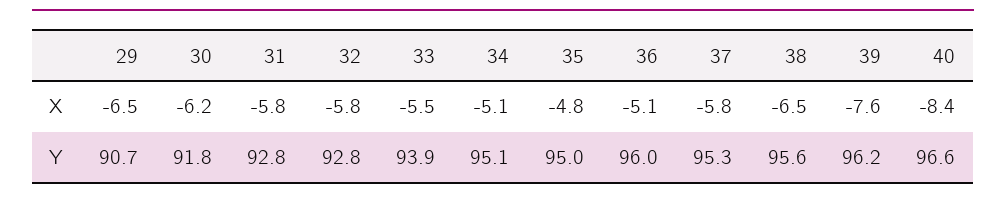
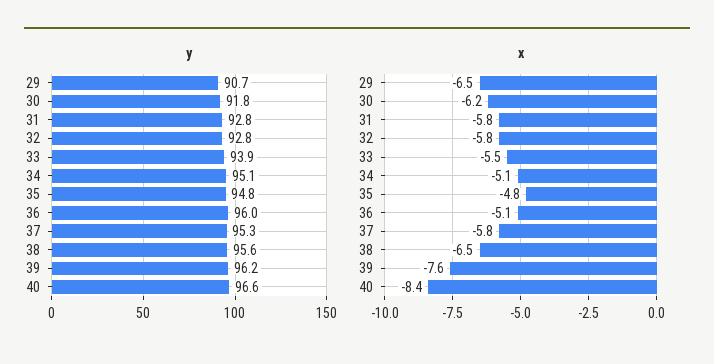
  {
    "X": {
      "29": -6.5,
      "30": -6.2,
      "31": -5.8,
      "32": -5.8,
      "33": -5.5,
      "34": -5.1,
      "35": -4.8,
      "36": -5.1,
      "37": -5.8,
      "38": -6.5,
      "39": -7.6,
      "40": -8.4
    },
    "Y": {
      "29": 90.7,
      "30": 91.8,
      "31": 92.8,
      "32": 92.8,
      "33": 93.9,
      "34": 95.1,
-     "35": 95,
+     "35": 94.8,
      "36": 96,
      "37": 95.3,
      "38": 95.6,
      "39": 96.2,
      "40": 96.6
    }
  }

